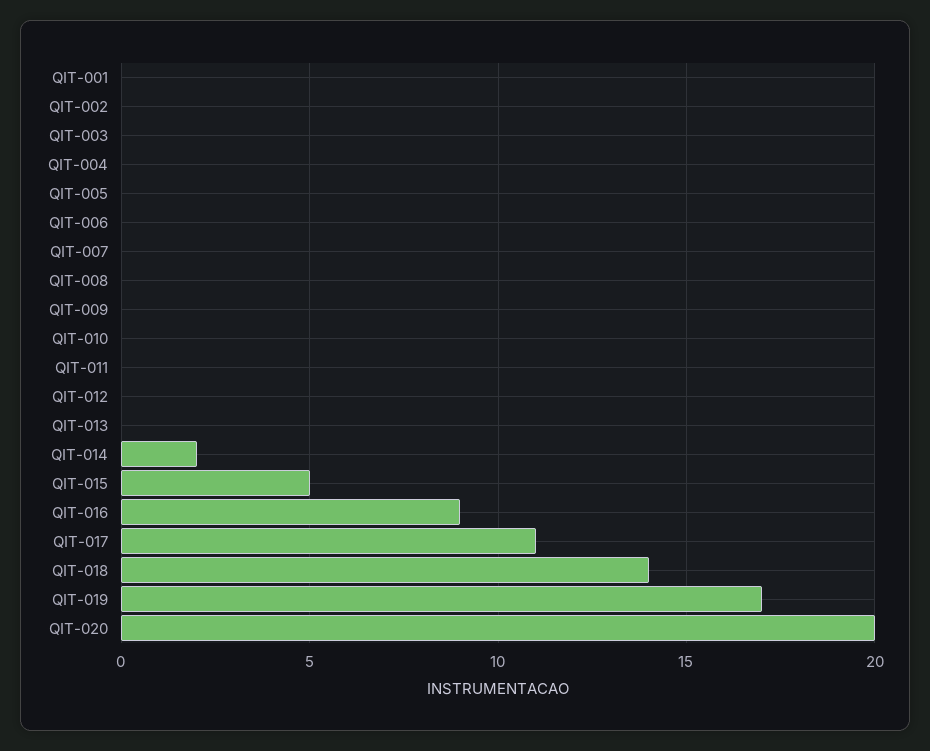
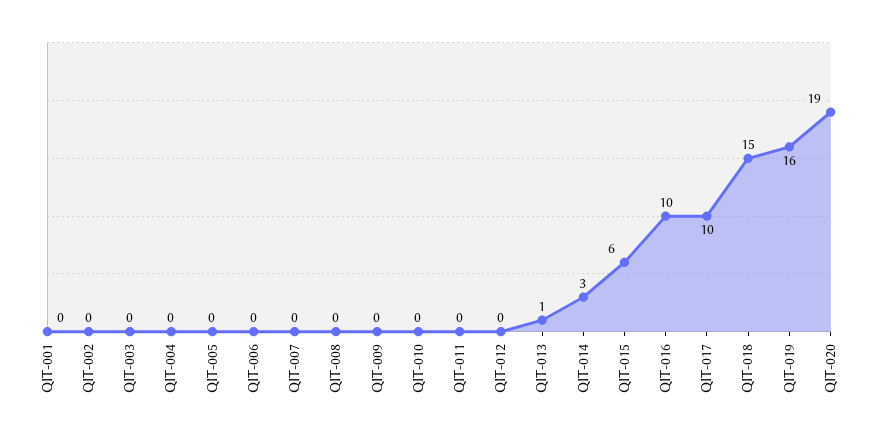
  {
    "QIT-001": 0,
    "QIT-002": 0,
    "QIT-003": 0,
    "QIT-004": 0,
    "QIT-005": 0,
    "QIT-006": 0,
    "QIT-007": 0,
    "QIT-008": 0,
    "QIT-009": 0,
    "QIT-010": 0,
    "QIT-011": 0,
    "QIT-012": 0,
-   "QIT-013": 0,
+   "QIT-013": 1,
-   "QIT-014": 2,
+   "QIT-014": 3,
-   "QIT-015": 5,
+   "QIT-015": 6,
-   "QIT-016": 9,
+   "QIT-016": 10,
-   "QIT-017": 11,
+   "QIT-017": 10,
-   "QIT-018": 14,
+   "QIT-018": 15,
-   "QIT-019": 17,
+   "QIT-019": 16,
-   "QIT-020": 20
+   "QIT-020": 19
  }

